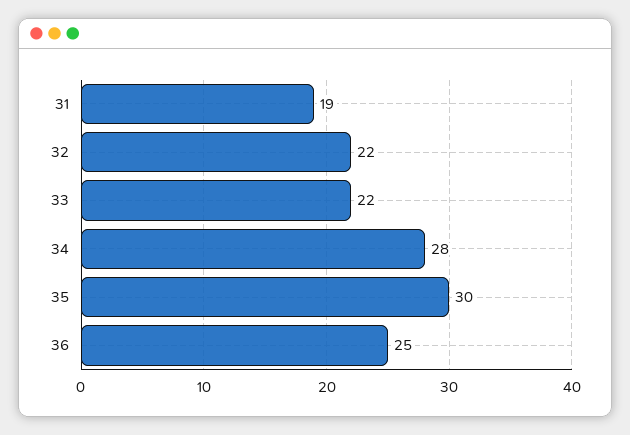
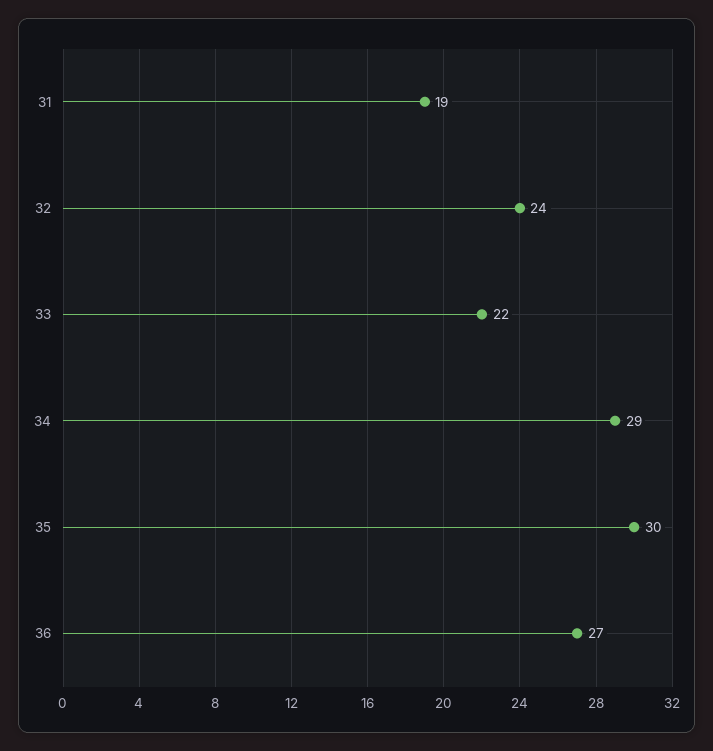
  {
    "31": 19,
-   "32": 22,
+   "32": 24,
    "33": 22,
-   "34": 28,
+   "34": 29,
    "35": 30,
-   "36": 25
+   "36": 27
  }

